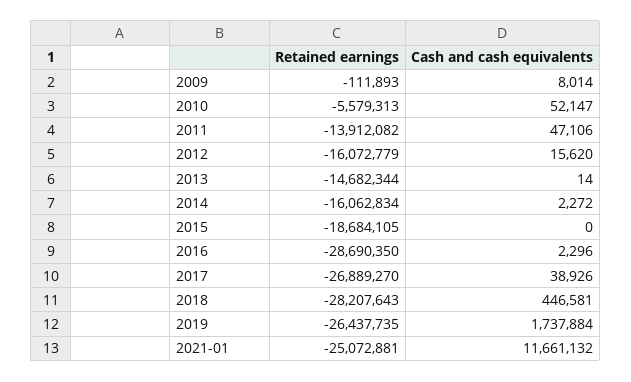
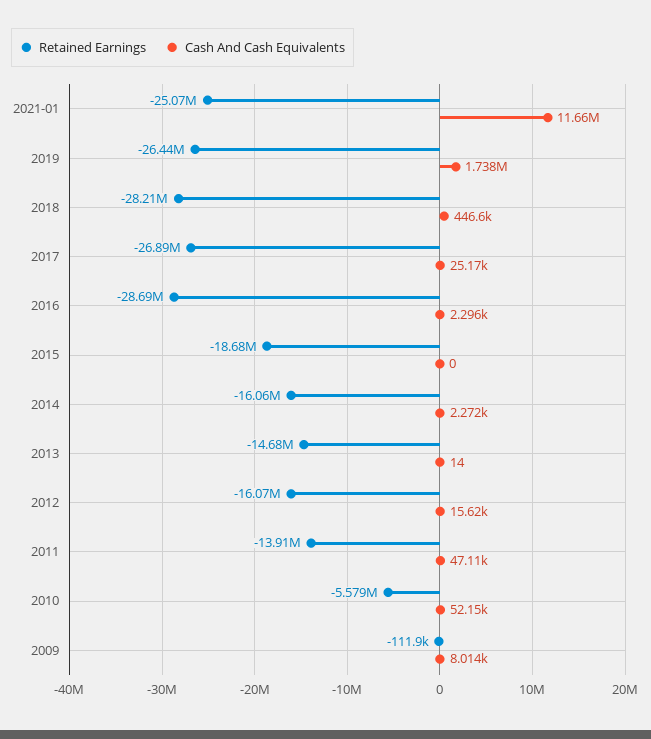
  {
    "Retained earnings": {
      "2009": -111893,
      "2010": -5579313,
      "2011": -13912082,
      "2012": -16072779,
      "2013": -14682344,
      "2014": -16062834,
      "2015": -18684105,
      "2016": -28690350,
      "2017": -26889270,
      "2018": -28207643,
      "2019": -26437735,
      "2021-01": -25072881
    },
    "Cash and cash equivalents": {
      "2009": 8014,
      "2010": 52147,
      "2011": 47106,
      "2012": 15620,
      "2013": 14,
      "2014": 2272,
      "2015": 0,
      "2016": 2296,
-     "2017": 38926,
+     "2017": 25170,
      "2018": 446581,
      "2019": 1737884,
      "2021-01": 11661132
    }
  }

